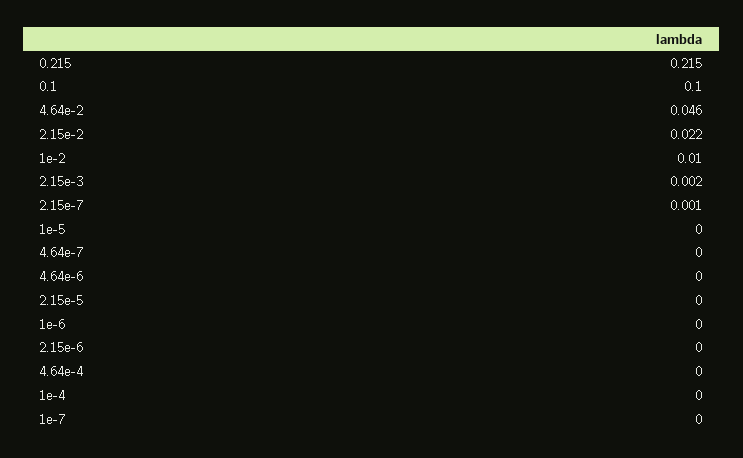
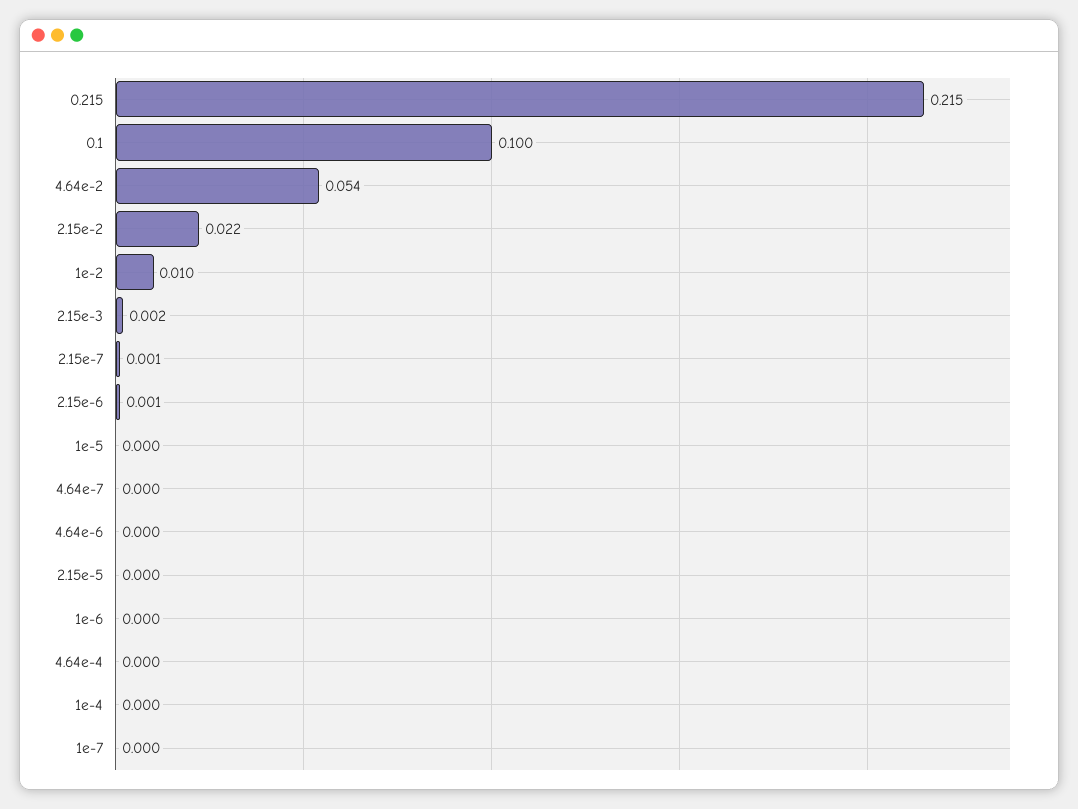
  {
    "0.215": 0.215,
    "0.1": 0.1,
-   "4.64e-2": 0.046,
+   "4.64e-2": 0.054,
    "2.15e-2": 0.022,
    "1e-2": 0.01,
    "2.15e-3": 0.002,
    "2.15e-7": 0.001,
    "1e-5": 0,
    "4.64e-7": 0,
    "4.64e-6": 0,
    "2.15e-5": 0,
    "1e-6": 0,
-   "2.15e-6": 0,
+   "2.15e-6": 0.001,
    "4.64e-4": 0,
    "1e-4": 0,
    "1e-7": 0
  }

